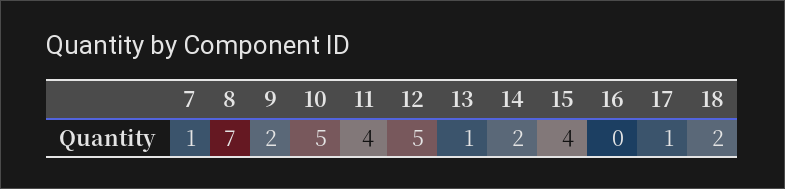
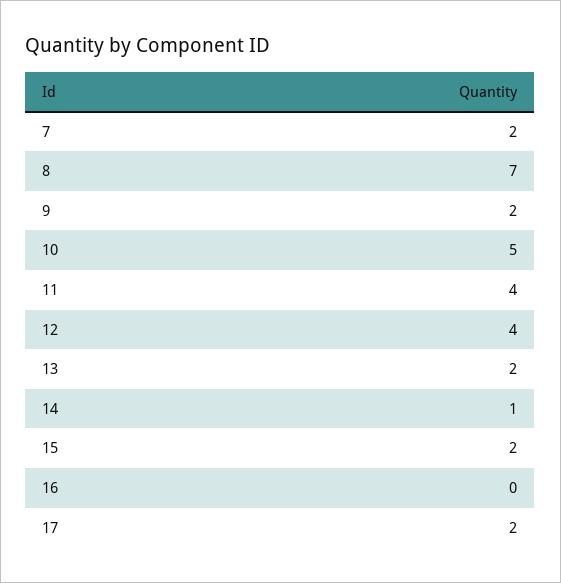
  {
-   "7": 1,
+   "7": 2,
    "8": 7,
    "9": 2,
    "10": 5,
    "11": 4,
-   "12": 5,
+   "12": 4,
-   "13": 1,
+   "13": 2,
-   "14": 2,
+   "14": 1,
-   "15": 4,
+   "15": 2,
    "16": 0,
-   "17": 1,
+   "17": 2
-   "18": 2
  }

